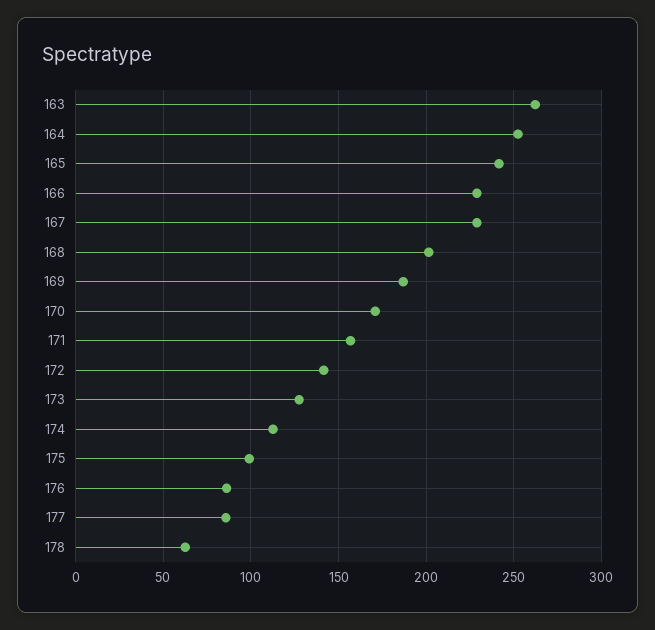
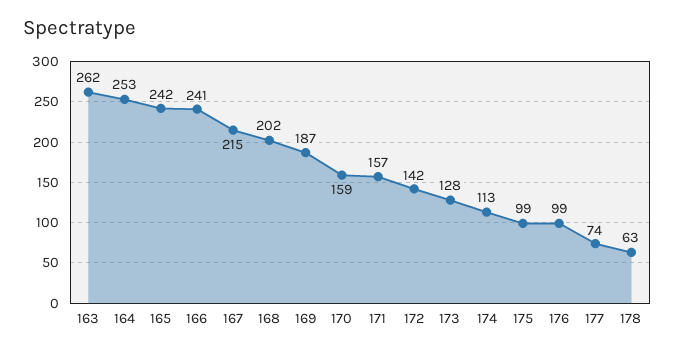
  {
    "163": 262,
    "164": 253,
    "165": 242,
-   "166": 230,
+   "166": 241,
-   "167": 230,
+   "167": 215,
    "168": 202,
    "169": 187,
-   "170": 170,
+   "170": 159,
    "171": 157,
    "172": 142,
    "173": 128,
    "174": 113,
    "175": 99,
-   "176": 85,
+   "176": 99,
-   "177": 85,
+   "177": 74,
    "178": 63
  }

